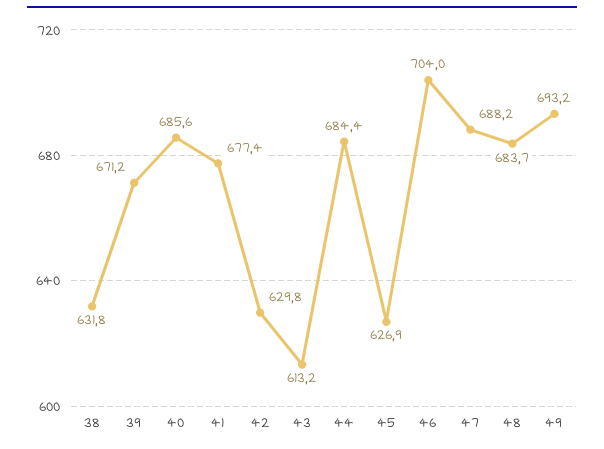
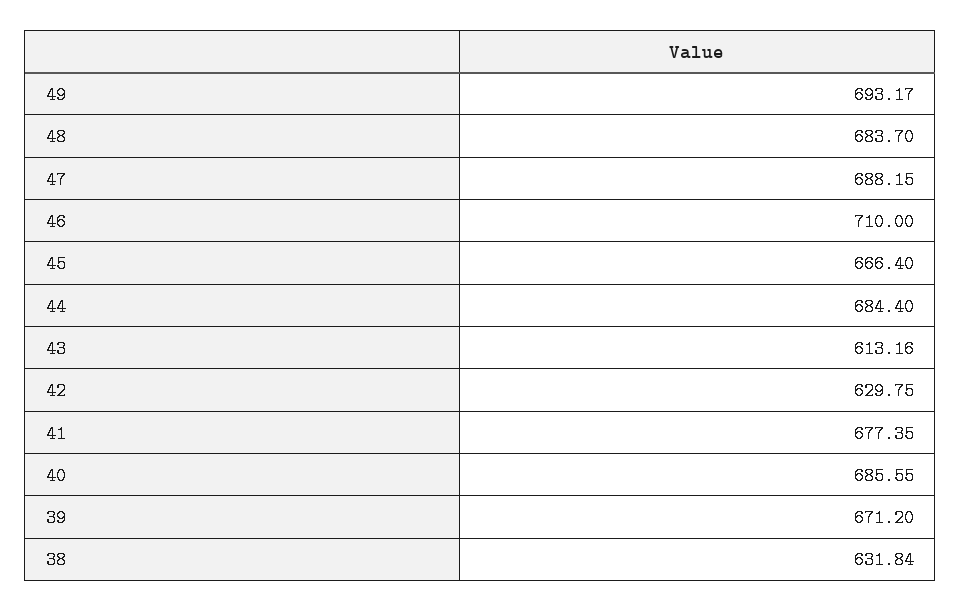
  {
    "38": 631.84,
    "39": 671.2,
    "40": 685.55,
    "41": 677.35,
    "42": 629.75,
    "43": 613.16,
    "44": 684.4,
-   "45": 626.9,
+   "45": 666.4,
-   "46": 704,
+   "46": 710,
    "47": 688.15,
    "48": 683.7,
    "49": 693.17
  }

